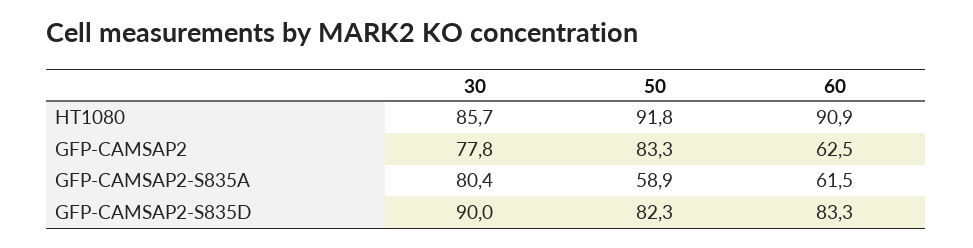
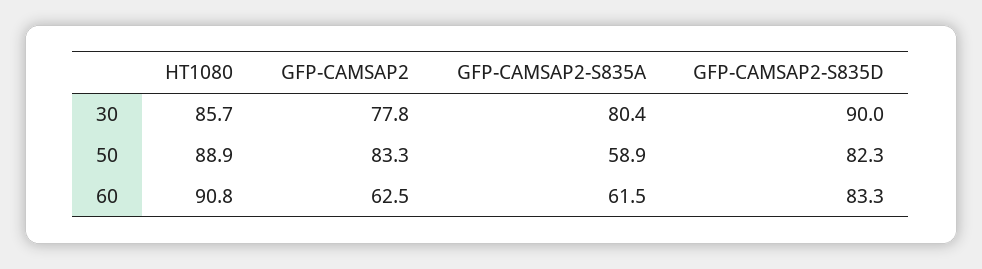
  {
    "30": {
      "HT1080": 85.7,
      "GFP-CAMSAP2": 77.8,
      "GFP-CAMSAP2-S835A": 80.4,
      "GFP-CAMSAP2-S835D": 90
    },
    "50": {
-     "HT1080": 91.8,
+     "HT1080": 88.9,
      "GFP-CAMSAP2": 83.3,
      "GFP-CAMSAP2-S835A": 58.9,
      "GFP-CAMSAP2-S835D": 82.3
    },
    "60": {
-     "HT1080": 90.9,
+     "HT1080": 90.8,
      "GFP-CAMSAP2": 62.5,
      "GFP-CAMSAP2-S835A": 61.5,
      "GFP-CAMSAP2-S835D": 83.3
    }
  }

